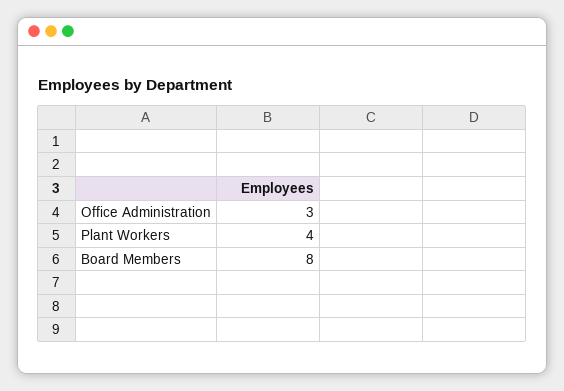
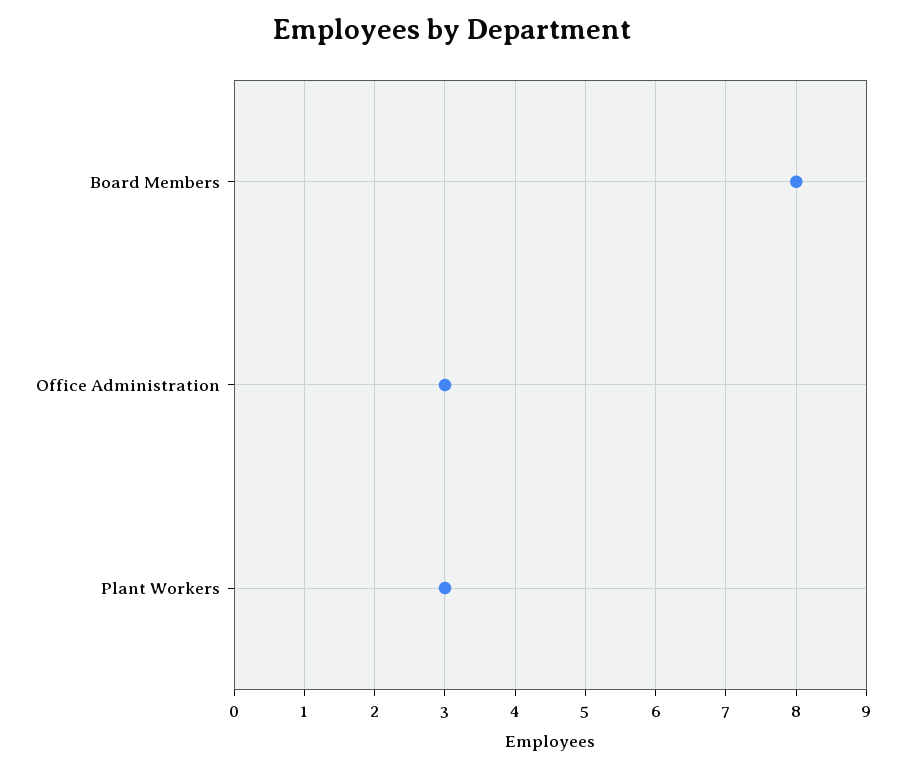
  {
    "Office Administration": 3,
-   "Plant Workers": 4,
+   "Plant Workers": 3,
    "Board Members": 8
  }

